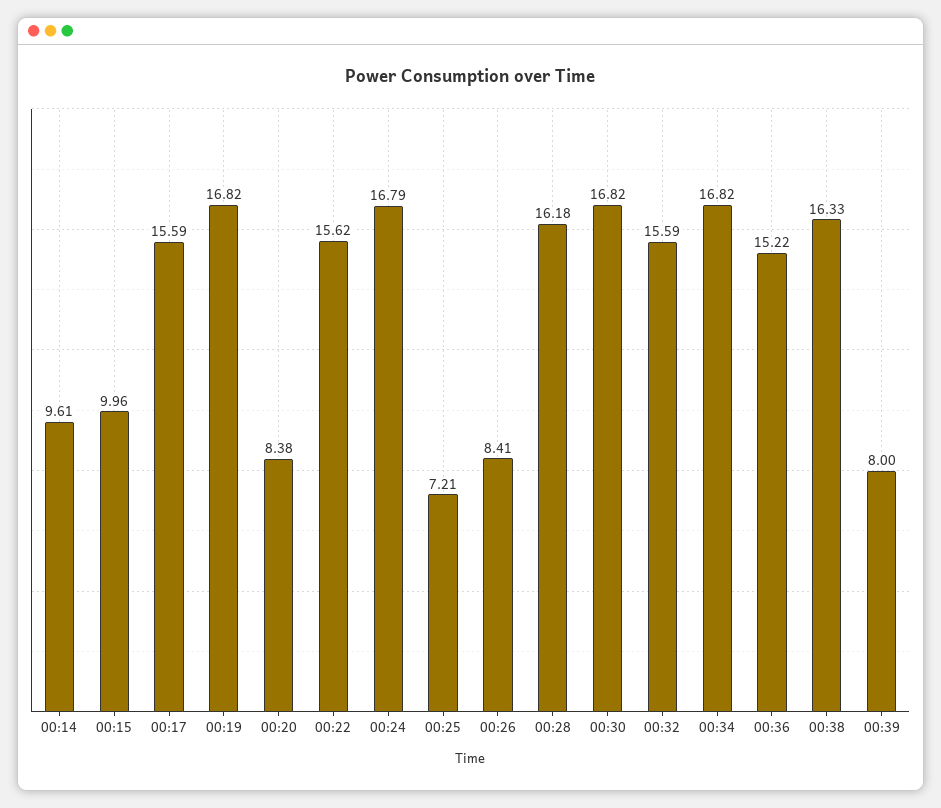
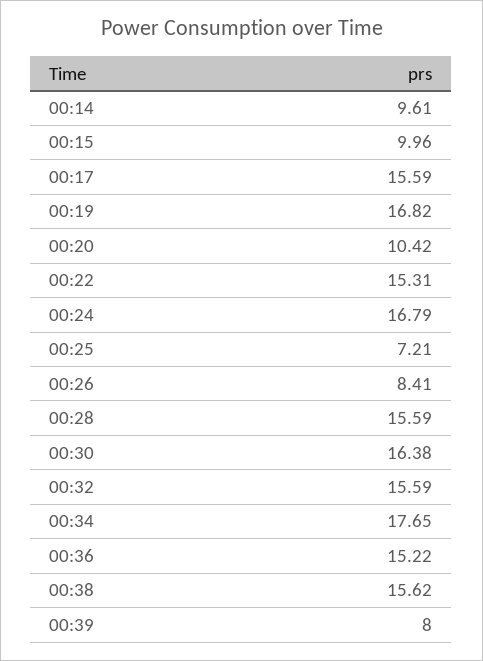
  {
    "00:14": 9.61,
    "00:15": 9.96,
    "00:17": 15.59,
    "00:19": 16.82,
-   "00:20": 8.38,
+   "00:20": 10.42,
-   "00:22": 15.62,
+   "00:22": 15.31,
    "00:24": 16.79,
    "00:25": 7.21,
    "00:26": 8.41,
-   "00:28": 16.18,
+   "00:28": 15.59,
-   "00:30": 16.82,
+   "00:30": 16.38,
    "00:32": 15.59,
-   "00:34": 16.82,
+   "00:34": 17.65,
    "00:36": 15.22,
-   "00:38": 16.33,
+   "00:38": 15.62,
    "00:39": 8
  }

